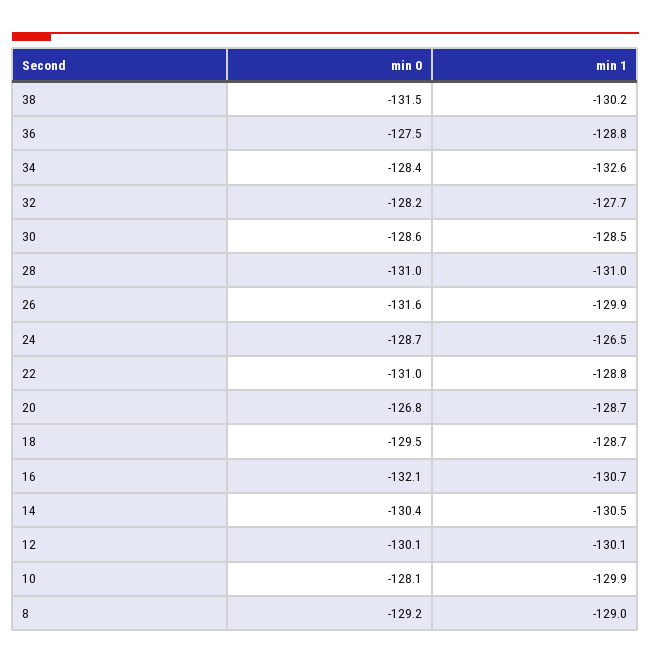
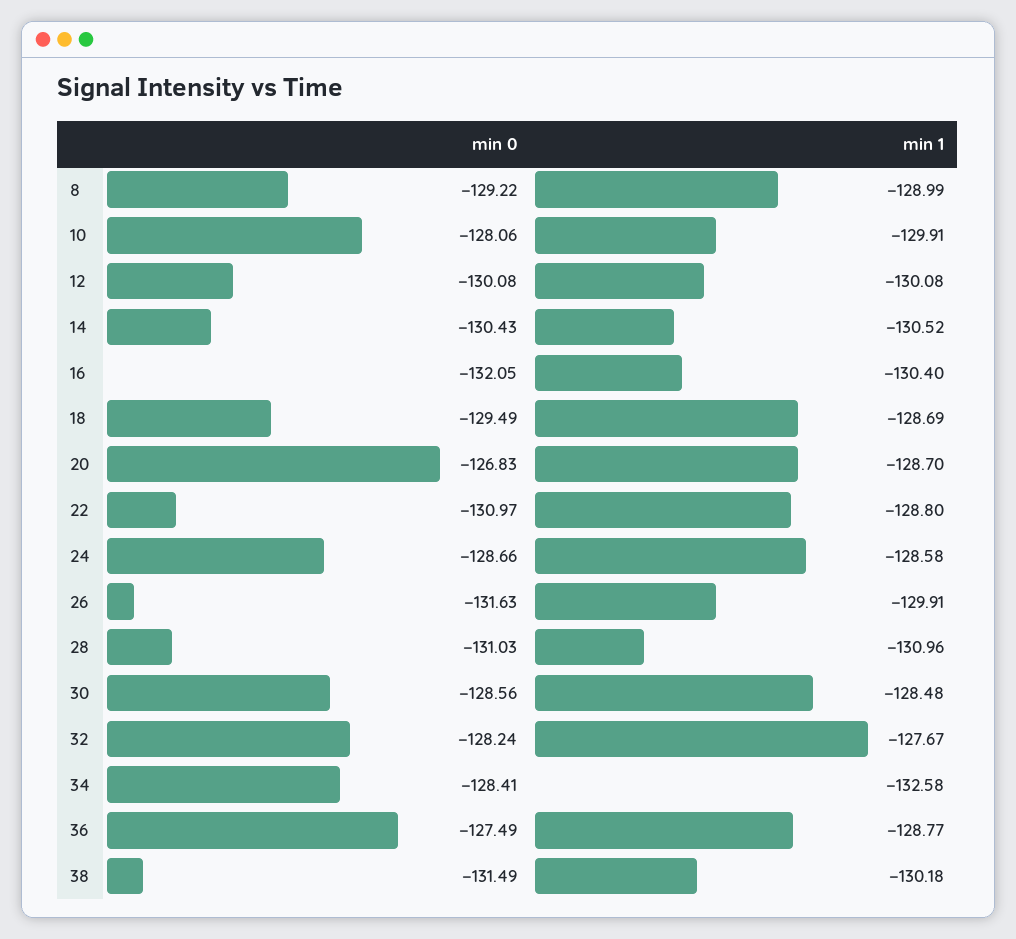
  {
    "min 0": {
      "38": -131.49,
      "36": -127.49,
      "34": -128.41,
      "32": -128.24,
      "30": -128.56,
      "28": -131.03,
      "26": -131.63,
      "24": -128.66,
      "22": -130.97,
      "20": -126.83,
      "18": -129.49,
      "16": -132.05,
      "14": -130.43,
      "12": -130.08,
      "10": -128.06,
      "8": -129.22
    },
    "min 1": {
      "38": -130.18,
      "36": -128.77,
      "34": -132.58,
      "32": -127.67,
      "30": -128.48,
      "28": -130.96,
      "26": -129.91,
-     "24": -126.5,
+     "24": -128.58,
      "22": -128.8,
      "20": -128.7,
      "18": -128.69,
-     "16": -130.7,
+     "16": -130.4,
      "14": -130.52,
      "12": -130.08,
      "10": -129.91,
      "8": -128.99
    }
  }

